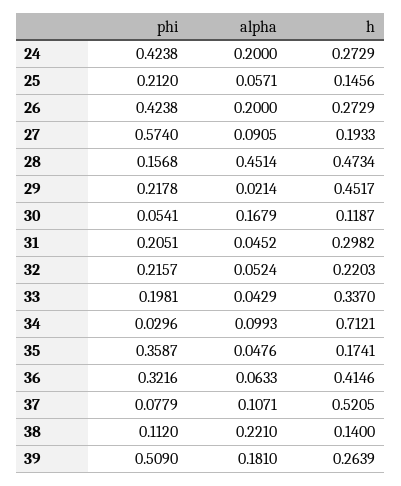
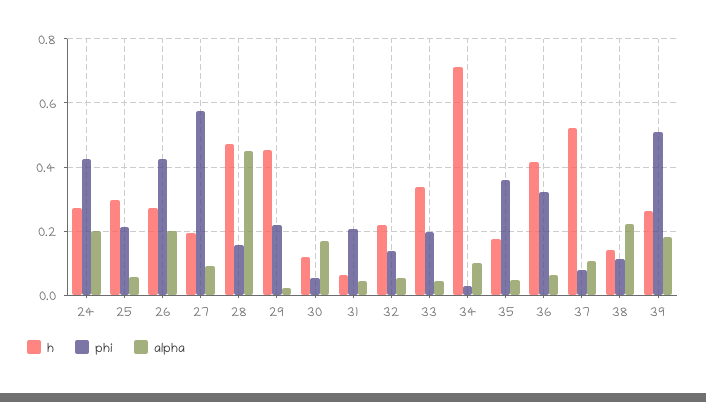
  {
    "phi": {
      "24": 0.4238,
      "25": 0.212,
      "26": 0.4238,
      "27": 0.574,
      "28": 0.1568,
      "29": 0.2178,
      "30": 0.0541,
      "31": 0.2051,
-     "32": 0.2157,
+     "32": 0.14,
      "33": 0.1981,
      "34": 0.0296,
      "35": 0.3587,
      "36": 0.3216,
      "37": 0.0779,
      "38": 0.112,
      "39": 0.509
    },
    "alpha": {
      "24": 0.2,
      "25": 0.0571,
      "26": 0.2,
      "27": 0.0905,
      "28": 0.4514,
      "29": 0.0214,
      "30": 0.1679,
      "31": 0.0452,
      "32": 0.0524,
      "33": 0.0429,
      "34": 0.0993,
      "35": 0.0476,
      "36": 0.0633,
      "37": 0.1071,
      "38": 0.221,
      "39": 0.181
    },
    "h": {
      "24": 0.2729,
-     "25": 0.1456,
+     "25": 0.3,
      "26": 0.2729,
      "27": 0.1933,
      "28": 0.4734,
      "29": 0.4517,
      "30": 0.1187,
-     "31": 0.2982,
+     "31": 0.06,
      "32": 0.2203,
      "33": 0.337,
      "34": 0.7121,
      "35": 0.1741,
      "36": 0.4146,
      "37": 0.5205,
      "38": 0.14,
      "39": 0.2639
    }
  }

